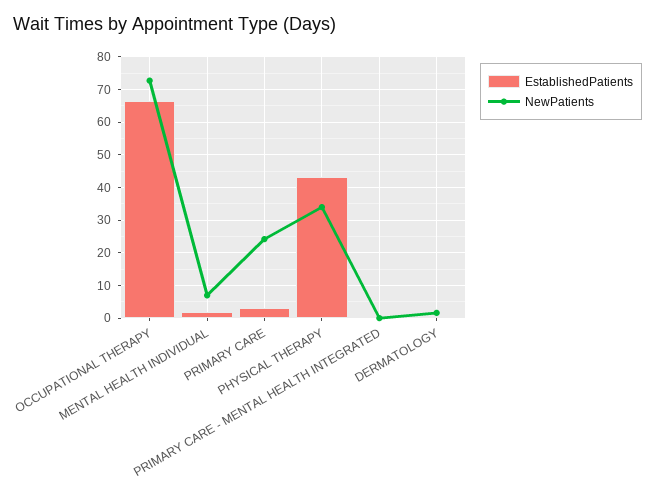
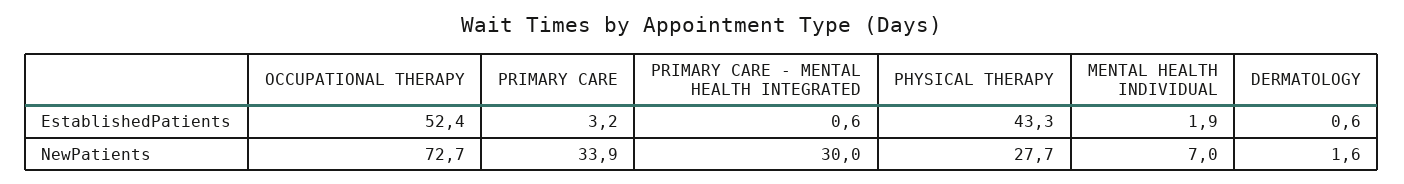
  {
    "EstablishedPatients": {
-     "OCCUPATIONAL THERAPY": 66,
+     "OCCUPATIONAL THERAPY": 52.4,
      "MENTAL HEALTH INDIVIDUAL": 1.9,
      "PRIMARY CARE": 3.2,
      "PHYSICAL THERAPY": 43.3,
      "PRIMARY CARE - MENTAL HEALTH INTEGRATED": 0.6,
      "DERMATOLOGY": 0.6
    },
    "NewPatients": {
      "OCCUPATIONAL THERAPY": 72.7,
      "MENTAL HEALTH INDIVIDUAL": 7,
-     "PRIMARY CARE": 24,
+     "PRIMARY CARE": 33.9,
-     "PHYSICAL THERAPY": 34,
+     "PHYSICAL THERAPY": 27.7,
-     "PRIMARY CARE - MENTAL HEALTH INTEGRATED": 0,
+     "PRIMARY CARE - MENTAL HEALTH INTEGRATED": 30,
      "DERMATOLOGY": 1.6
    }
  }

